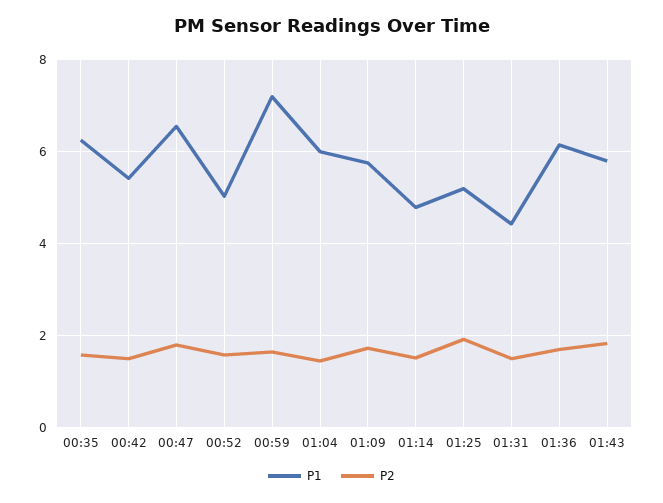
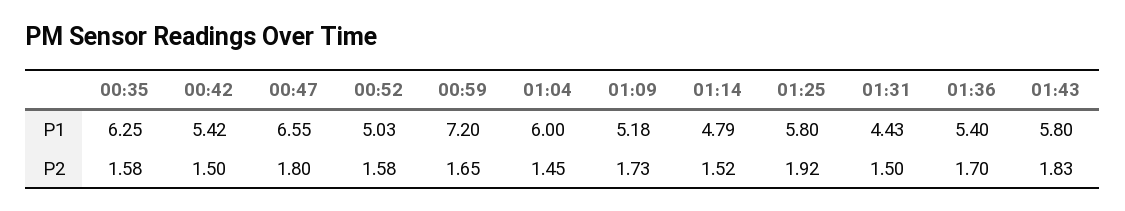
  {
    "P1": {
      "00:35": 6.25,
      "00:42": 5.42,
      "00:47": 6.55,
      "00:52": 5.03,
      "00:59": 7.2,
      "01:04": 6,
-     "01:09": 5.8,
+     "01:09": 5.18,
      "01:14": 4.79,
-     "01:25": 5.2,
+     "01:25": 5.8,
      "01:31": 4.43,
-     "01:36": 6.2,
+     "01:36": 5.4,
      "01:43": 5.8
    },
    "P2": {
      "00:35": 1.58,
      "00:42": 1.5,
      "00:47": 1.8,
      "00:52": 1.58,
      "00:59": 1.65,
      "01:04": 1.45,
      "01:09": 1.73,
      "01:14": 1.52,
      "01:25": 1.92,
      "01:31": 1.5,
      "01:36": 1.7,
      "01:43": 1.83
    }
  }

